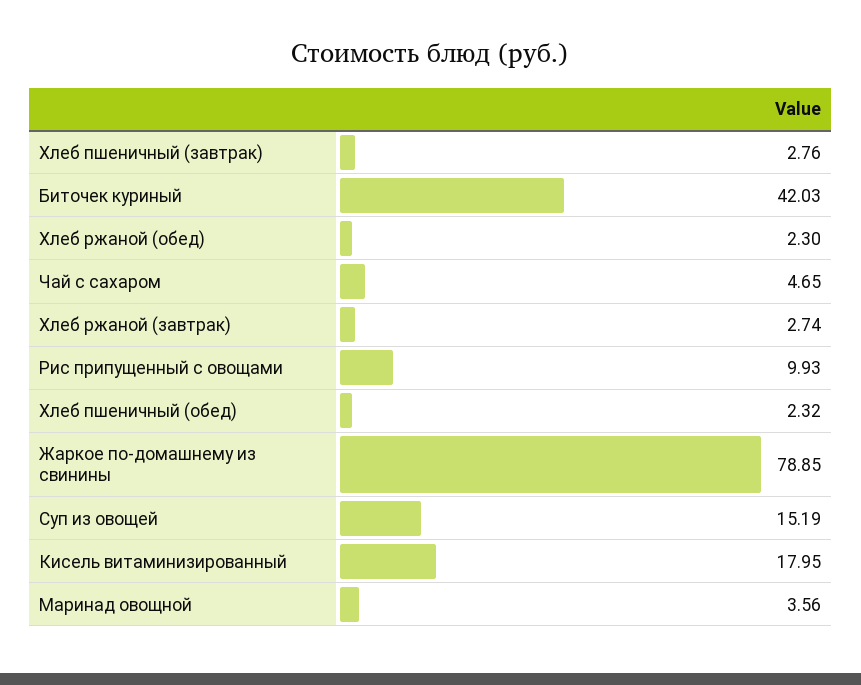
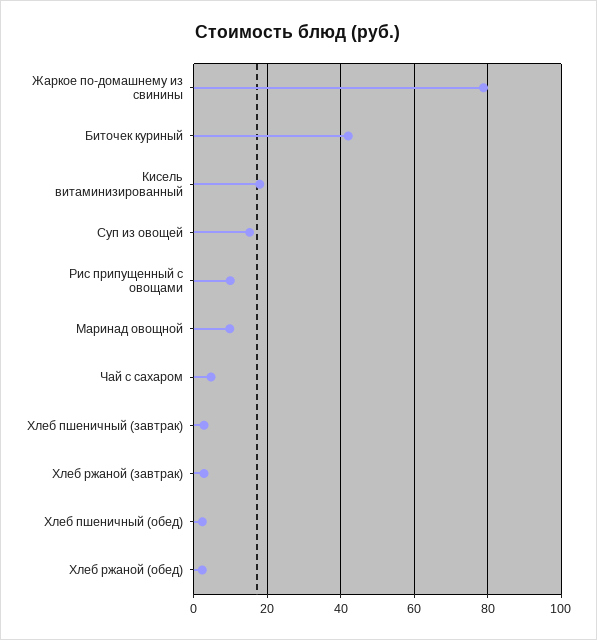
  {
    "Хлеб пшеничный (завтрак)": 2.76,
    "Биточек куриный": 42.03,
    "Хлеб ржаной (обед)": 2.3,
    "Чай с сахаром": 4.65,
    "Хлеб ржаной (завтрак)": 2.74,
    "Рис припущенный с овощами": 9.93,
    "Хлеб пшеничный (обед)": 2.32,
    "Жаркое по-домашнему из свинины": 78.85,
    "Суп из овощей": 15.19,
    "Кисель витаминизированный": 17.95,
-   "Маринад овощной": 3.56
+   "Маринад овощной": 10
  }

